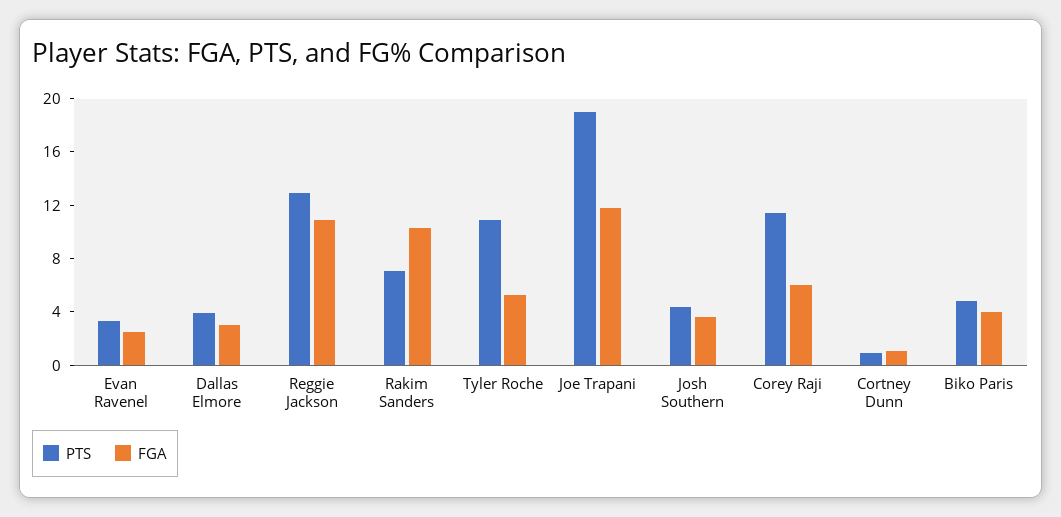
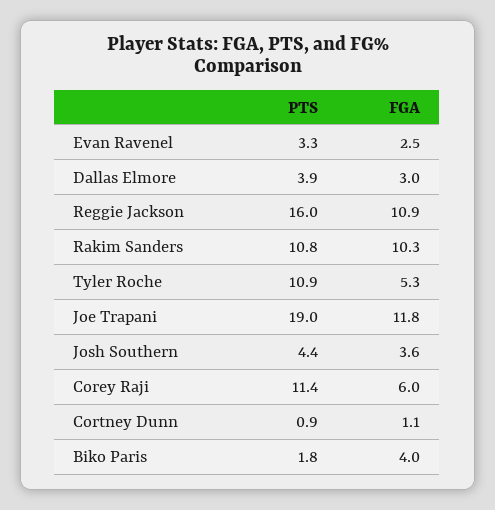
  {
    "PTS": {
      "Evan Ravenel": 3.3,
      "Dallas Elmore": 3.9,
-     "Reggie Jackson": 13,
+     "Reggie Jackson": 16,
-     "Rakim Sanders": 7,
+     "Rakim Sanders": 10.8,
      "Tyler Roche": 10.9,
      "Joe Trapani": 19,
      "Josh Southern": 4.4,
      "Corey Raji": 11.4,
      "Cortney Dunn": 0.9,
-     "Biko Paris": 5
+     "Biko Paris": 1.8
    },
    "FGA": {
      "Evan Ravenel": 2.5,
      "Dallas Elmore": 3,
      "Reggie Jackson": 10.9,
      "Rakim Sanders": 10.3,
      "Tyler Roche": 5.3,
      "Joe Trapani": 11.8,
      "Josh Southern": 3.6,
      "Corey Raji": 6,
      "Cortney Dunn": 1.1,
      "Biko Paris": 4
    }
  }

